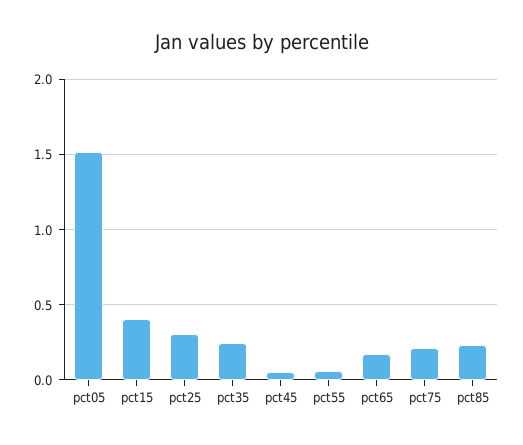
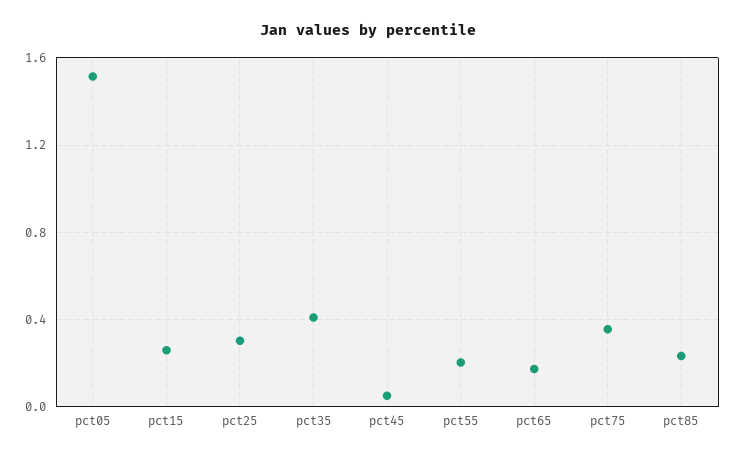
  {
    "pct05": 1.5,
-   "pct15": 0.4,
+   "pct15": 0.25,
    "pct25": 0.3,
-   "pct35": 0.25,
+   "pct35": 0.4,
    "pct45": 0.05,
-   "pct55": 0.05,
+   "pct55": 0.2,
    "pct65": 0.15,
-   "pct75": 0.2,
+   "pct75": 0.35,
    "pct85": 0.25
  }

